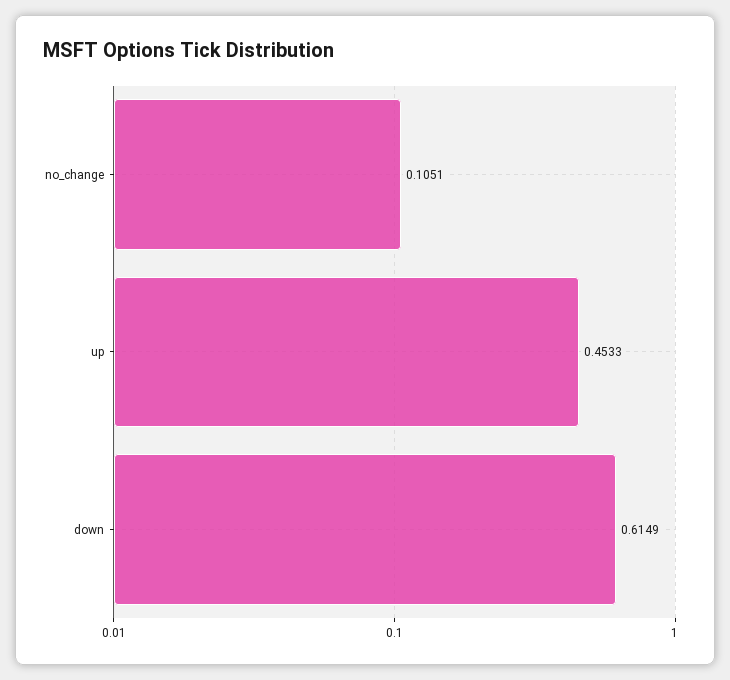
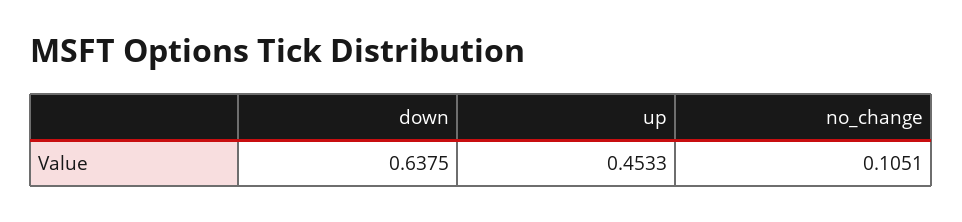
  {
    "no_change": 0.1051,
    "up": 0.4533,
-   "down": 0.6149
+   "down": 0.6375
  }

